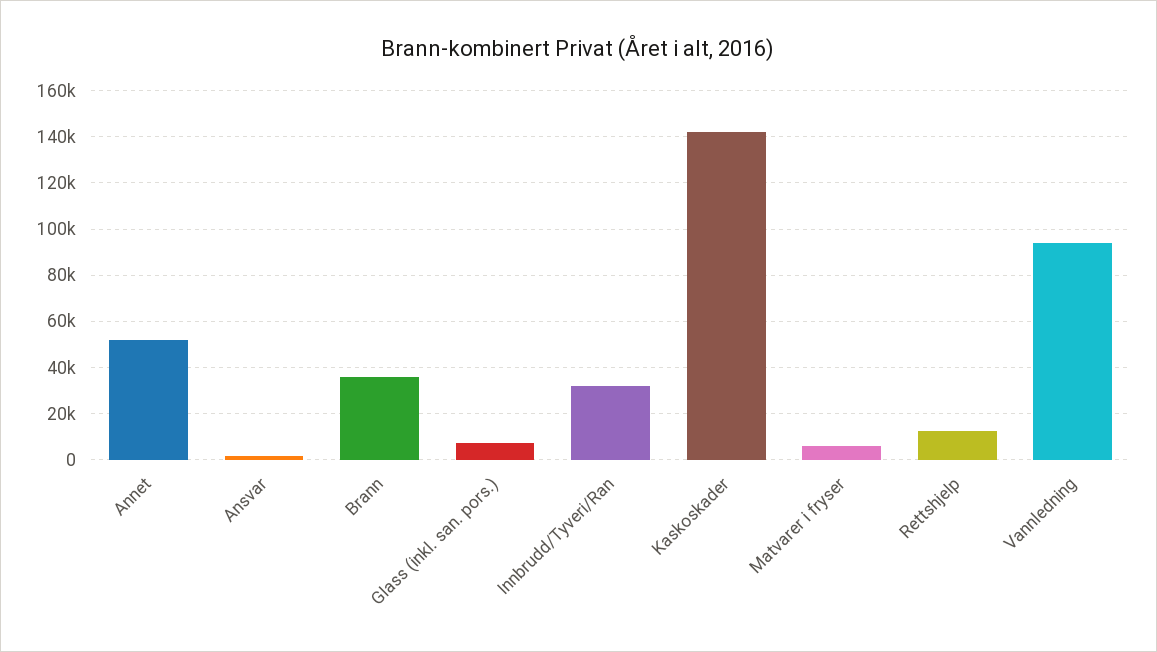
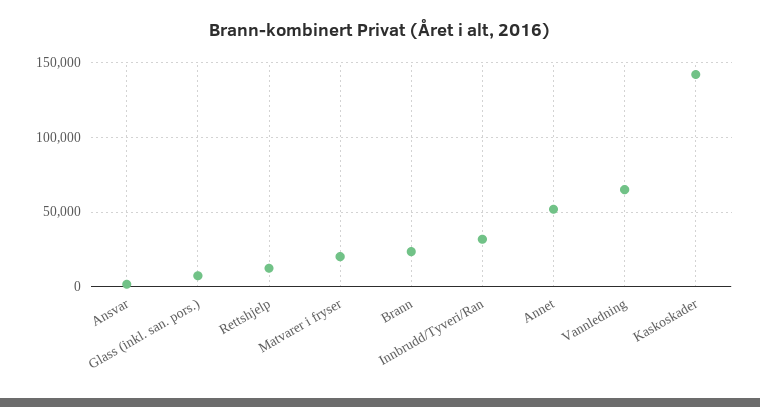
  {
    "Annet": 50000,
    "Ansvar": 0,
-   "Brann": 35000,
+   "Brann": 25000,
    "Glass (inkl. san. pors.)": 5000,
    "Innbrudd/Tyveri/Ran": 30000,
    "Kaskoskader": 140000,
-   "Matvarer i fryser": 5000,
+   "Matvarer i fryser": 20000,
    "Rettshjelp": 10000,
-   "Vannledning": 95000
+   "Vannledning": 65000
  }

